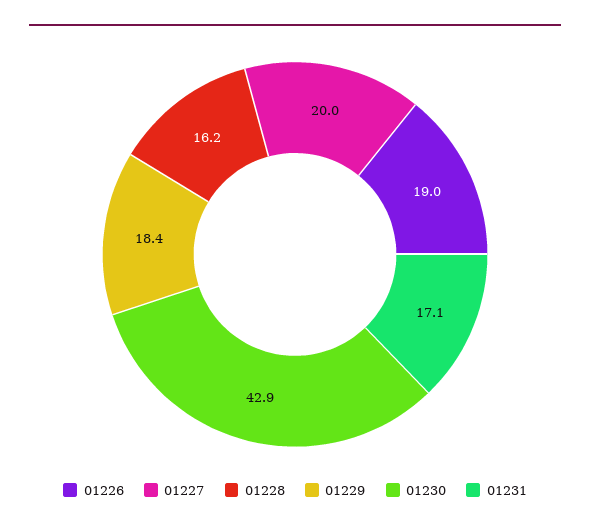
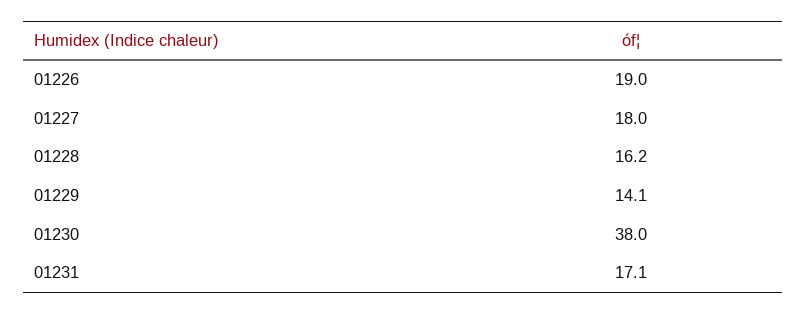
  {
    "01226": 19,
-   "01227": 20,
+   "01227": 18,
    "01228": 16.2,
-   "01229": 18.4,
+   "01229": 14.1,
-   "01230": 42.9,
+   "01230": 38,
    "01231": 17.1
  }

